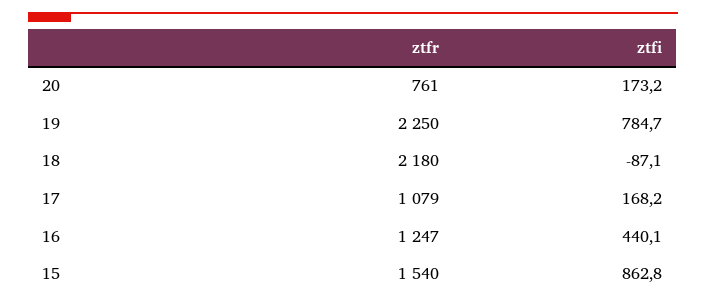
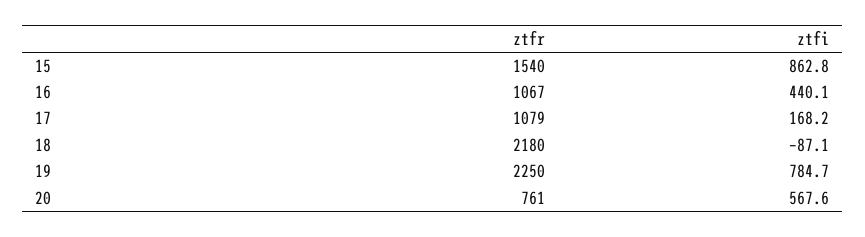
  {
    "ztfr": {
      "20": 761,
      "19": 2250,
      "18": 2180,
      "17": 1079,
-     "16": 1247,
+     "16": 1067,
      "15": 1540
    },
    "ztfi": {
-     "20": 173.2,
+     "20": 567.6,
      "19": 784.7,
      "18": -87.1,
      "17": 168.2,
      "16": 440.1,
      "15": 862.8
    }
  }

